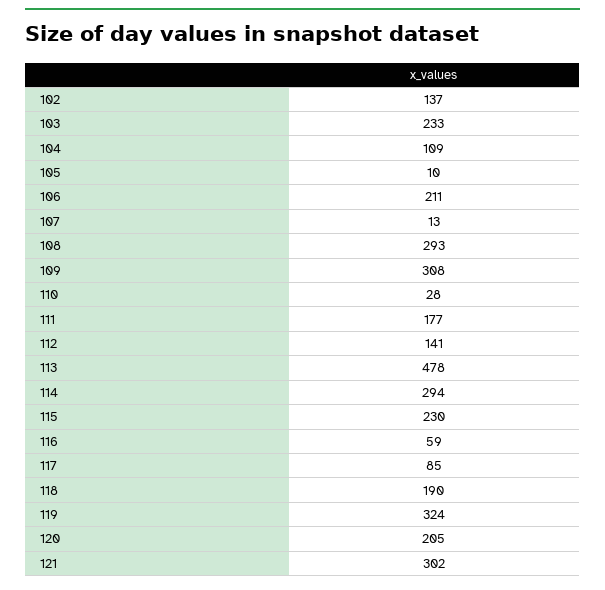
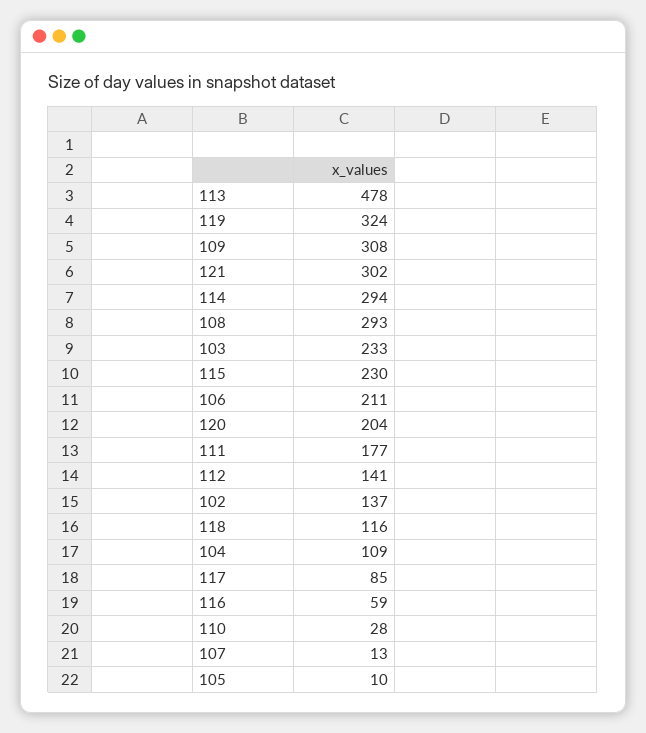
  {
    "102": 137,
    "103": 233,
    "104": 109,
    "105": 10,
    "106": 211,
    "107": 13,
    "108": 293,
    "109": 308,
    "110": 28,
    "111": 177,
    "112": 141,
    "113": 478,
    "114": 294,
    "115": 230,
    "116": 59,
    "117": 85,
-   "118": 190,
+   "118": 116,
    "119": 324,
-   "120": 205,
+   "120": 204,
    "121": 302
  }

